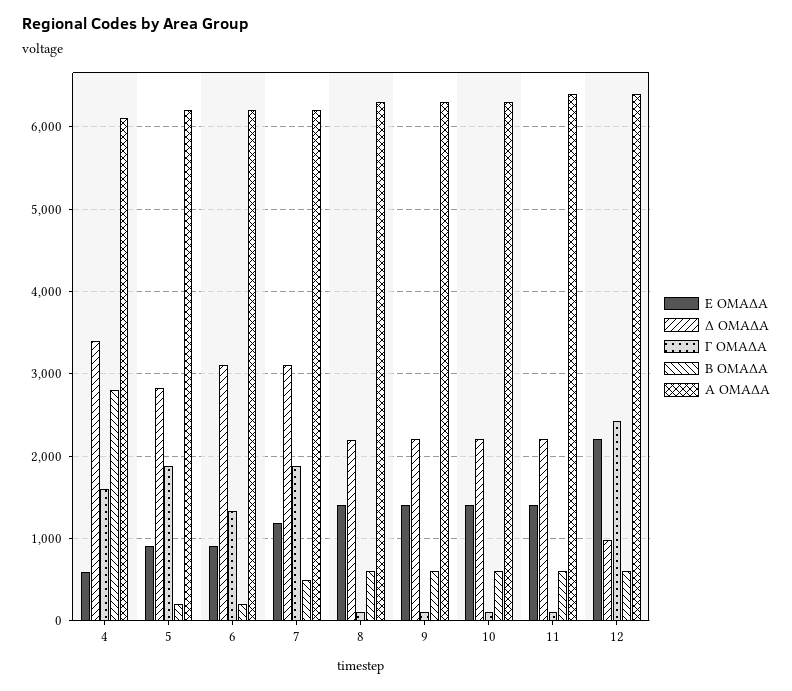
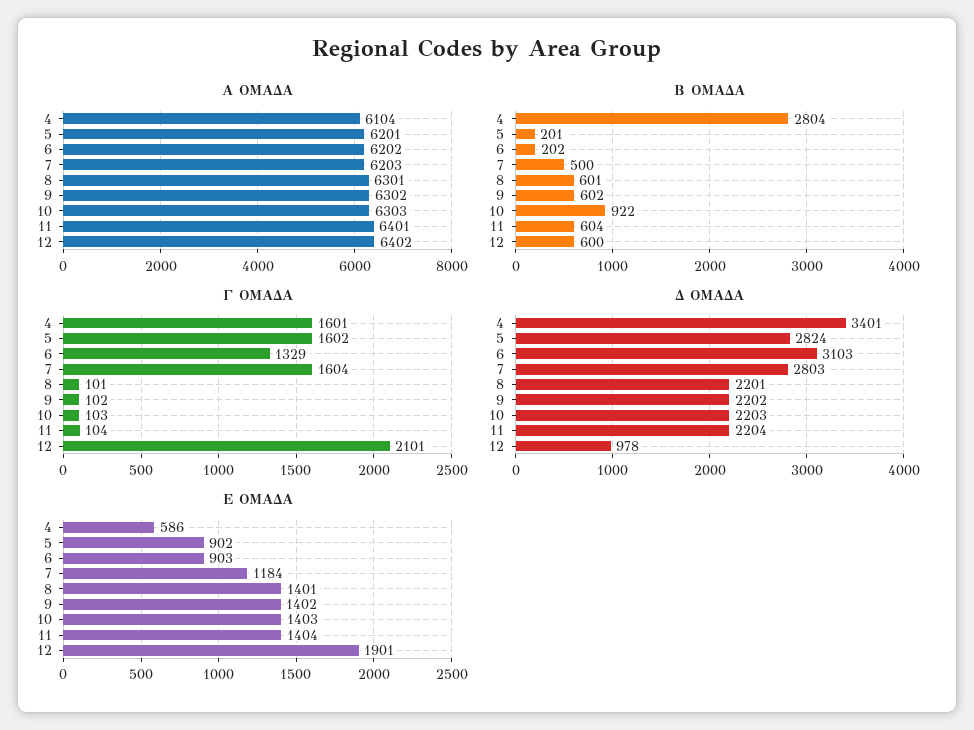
  {
    "Ε ΟΜΑΔΑ": {
      "4": 586,
      "5": 902,
      "6": 903,
      "7": 1184,
      "8": 1401,
      "9": 1402,
      "10": 1403,
      "11": 1404,
-     "12": 2200
+     "12": 1901
    },
    "Δ ΟΜΑΔΑ": {
      "4": 3401,
      "5": 2824,
      "6": 3103,
-     "7": 3100,
+     "7": 2803,
      "8": 2201,
      "9": 2202,
      "10": 2203,
      "11": 2204,
      "12": 978
    },
    "Γ ΟΜΑΔΑ": {
      "4": 1601,
-     "5": 1900,
+     "5": 1602,
      "6": 1329,
-     "7": 1900,
+     "7": 1604,
      "8": 101,
      "9": 102,
      "10": 103,
      "11": 104,
-     "12": 2400
+     "12": 2101
    },
    "Β ΟΜΑΔΑ": {
      "4": 2804,
      "5": 201,
      "6": 202,
      "7": 500,
      "8": 601,
      "9": 602,
-     "10": 600,
+     "10": 922,
      "11": 604,
      "12": 600
    },
    "Α ΟΜΑΔΑ": {
      "4": 6104,
      "5": 6201,
      "6": 6202,
      "7": 6203,
      "8": 6301,
      "9": 6302,
      "10": 6303,
      "11": 6401,
      "12": 6402
    }
  }

